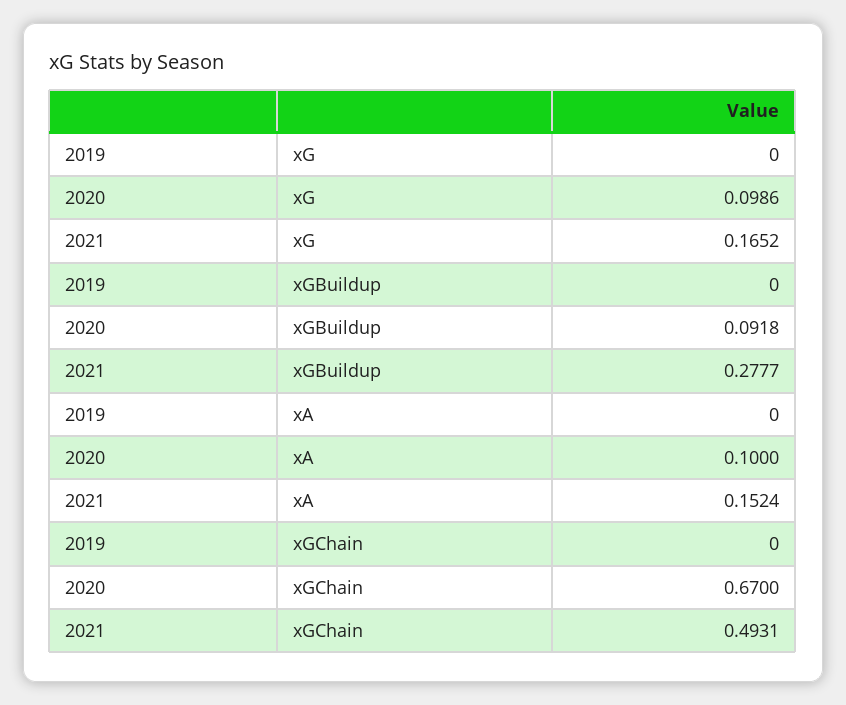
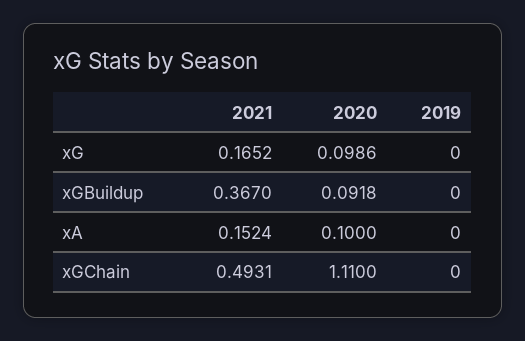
  {
    "2019": {
      "xG": 0,
      "xGBuildup": 0,
      "xA": 0,
      "xGChain": 0
    },
    "2020": {
      "xG": 0.0986,
      "xGBuildup": 0.0918,
      "xA": 0.1,
-     "xGChain": 0.67
+     "xGChain": 1.11
    },
    "2021": {
      "xG": 0.1652,
-     "xGBuildup": 0.2777,
+     "xGBuildup": 0.367,
      "xA": 0.1524,
      "xGChain": 0.4931
    }
  }

